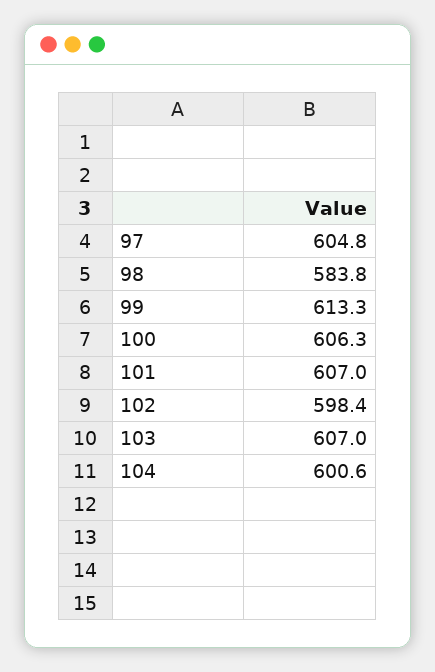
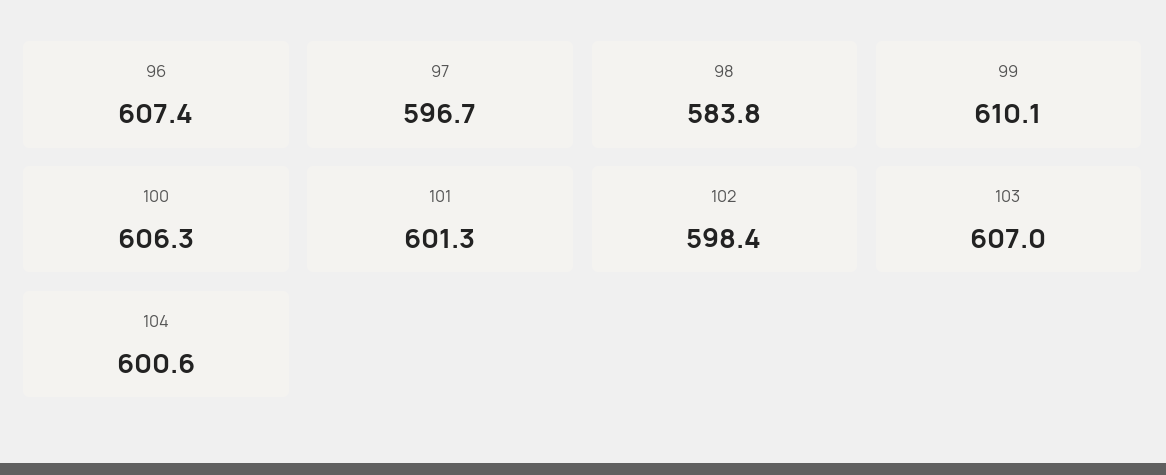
  {
-   "97": 604.8,
+   "97": 596.7,
    "98": 583.8,
-   "99": 613.3,
+   "99": 610.1,
    "100": 606.3,
-   "101": 607,
+   "101": 601.3,
    "102": 598.4,
    "103": 607,
-   "104": 600.6
+   "104": 600.6,
+   "96": 607.4
  }

